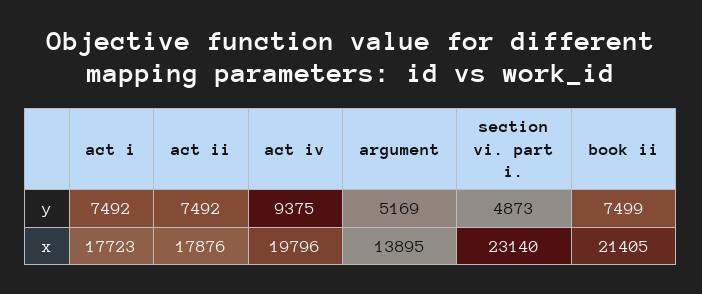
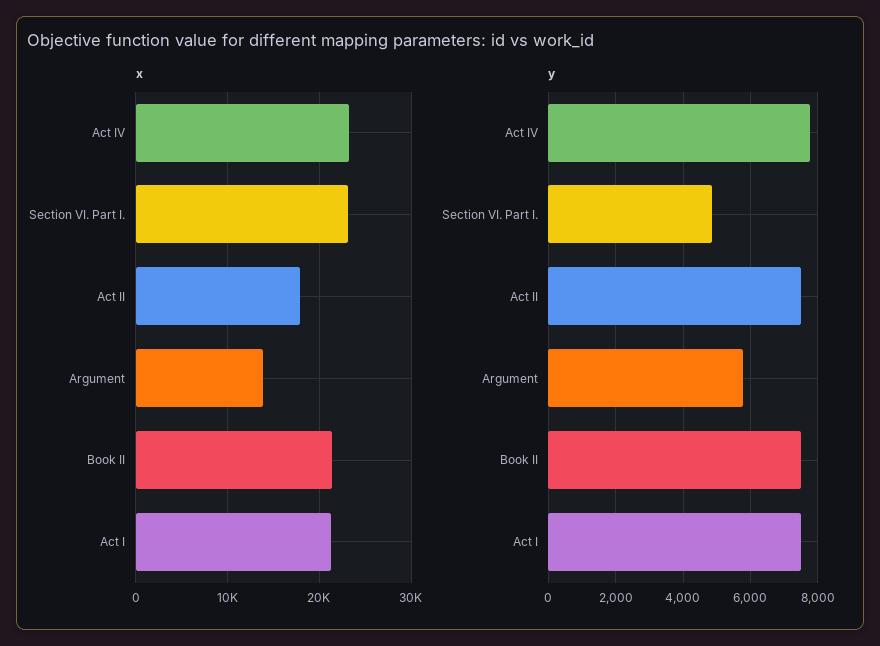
  {
    "y": {
      "act i": 7492,
      "act ii": 7492,
-     "act iv": 9375,
+     "act iv": 7800,
-     "argument": 5169,
+     "argument": 5800,
      "section vi. part i.": 4873,
      "book ii": 7499
    },
    "x": {
-     "act i": 17723,
+     "act i": 21000,
      "act ii": 17876,
-     "act iv": 19796,
+     "act iv": 23000,
      "argument": 13895,
      "section vi. part i.": 23140,
      "book ii": 21405
    }
  }

